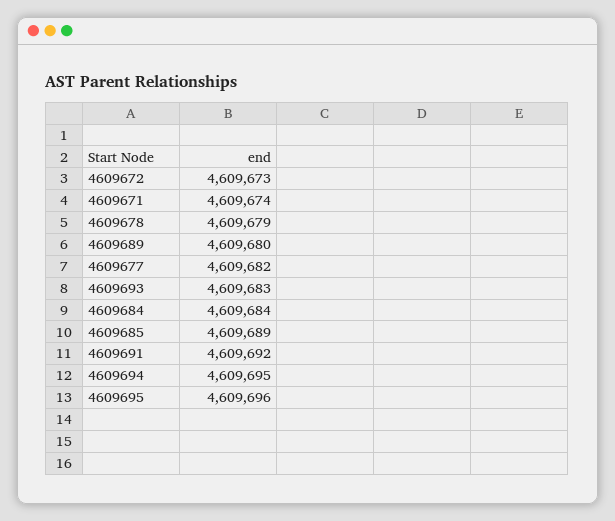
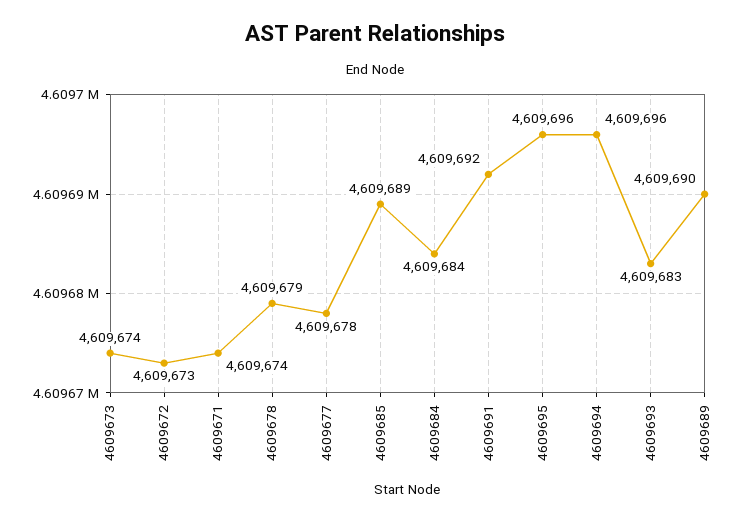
  {
    "4609672": 4609673,
    "4609671": 4609674,
    "4609678": 4609679,
-   "4609689": 4609680,
+   "4609689": 4609690,
-   "4609677": 4609682,
+   "4609677": 4609678,
    "4609693": 4609683,
    "4609684": 4609684,
    "4609685": 4609689,
    "4609691": 4609692,
-   "4609694": 4609695,
+   "4609694": 4609696,
-   "4609695": 4609696
+   "4609695": 4609696,
+   "4609673": 4609674
  }

